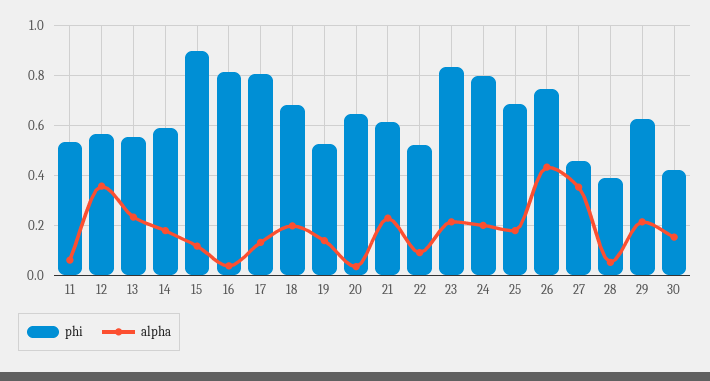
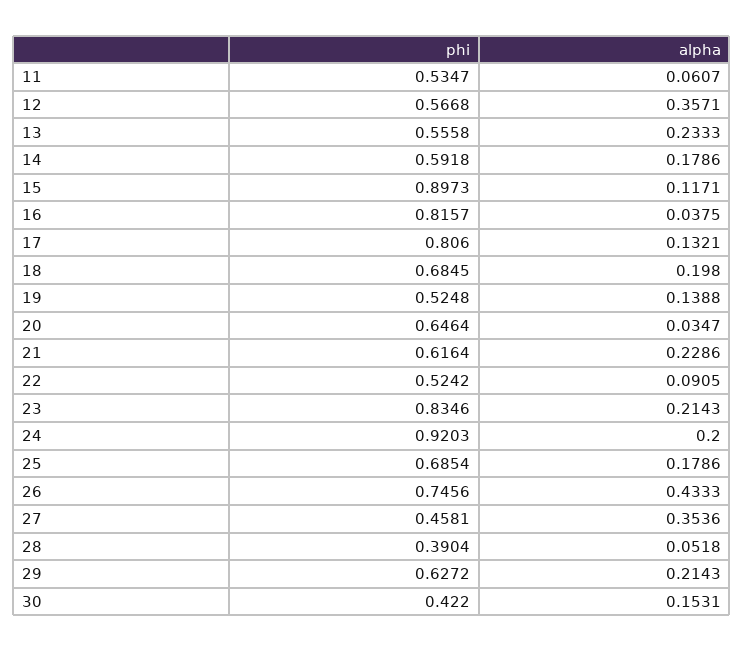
  {
    "phi": {
      "11": 0.5347,
      "12": 0.5668,
      "13": 0.5558,
      "14": 0.5918,
      "15": 0.8973,
      "16": 0.8157,
      "17": 0.806,
      "18": 0.6845,
      "19": 0.5248,
      "20": 0.6464,
      "21": 0.6164,
      "22": 0.5242,
      "23": 0.8346,
-     "24": 0.8,
+     "24": 0.9203,
      "25": 0.6854,
      "26": 0.7456,
      "27": 0.4581,
      "28": 0.3904,
      "29": 0.6272,
      "30": 0.422
    },
    "alpha": {
      "11": 0.0607,
      "12": 0.3571,
      "13": 0.2333,
      "14": 0.1786,
      "15": 0.1171,
      "16": 0.0375,
      "17": 0.1321,
      "18": 0.198,
      "19": 0.1388,
      "20": 0.0347,
      "21": 0.2286,
      "22": 0.0905,
      "23": 0.2143,
      "24": 0.2,
      "25": 0.1786,
      "26": 0.4333,
      "27": 0.3536,
      "28": 0.0518,
      "29": 0.2143,
      "30": 0.1531
    }
  }

